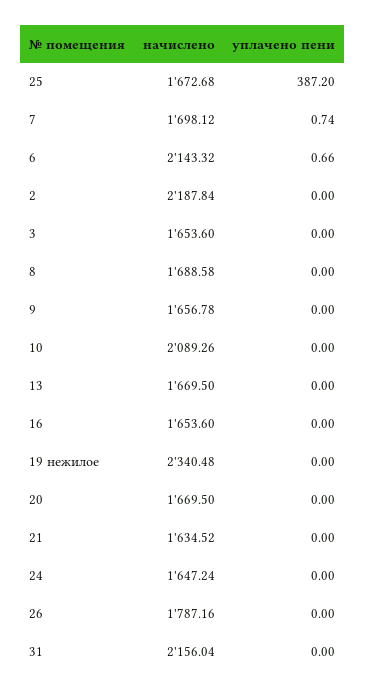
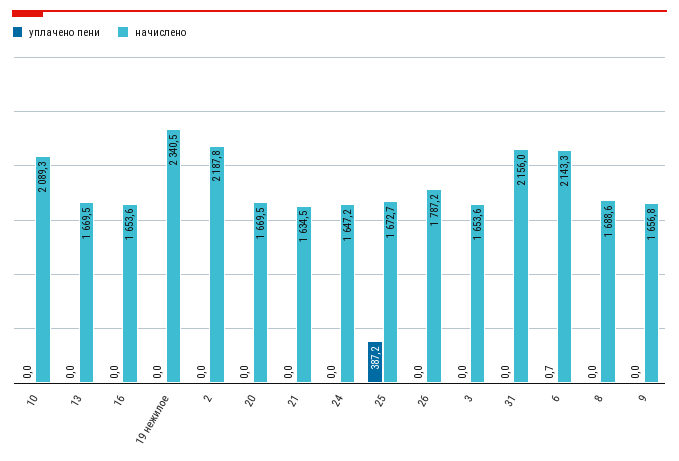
  {
    "начислено": {
      "25": 1672.68,
-     "7": 1698.12,
      "6": 2143.32,
      "2": 2187.84,
      "3": 1653.6,
      "8": 1688.58,
      "9": 1656.78,
      "10": 2089.26,
      "13": 1669.5,
      "16": 1653.6,
      "19 нежилое": 2340.48,
      "20": 1669.5,
      "21": 1634.52,
      "24": 1647.24,
      "26": 1787.16,
      "31": 2156.04
    },
    "уплачено пени": {
      "25": 387.2,
-     "7": 0.74,
      "6": 0.66,
      "2": 0,
      "3": 0,
      "8": 0,
      "9": 0,
      "10": 0,
      "13": 0,
      "16": 0,
      "19 нежилое": 0,
      "20": 0,
      "21": 0,
      "24": 0,
      "26": 0,
      "31": 0
    }
  }

